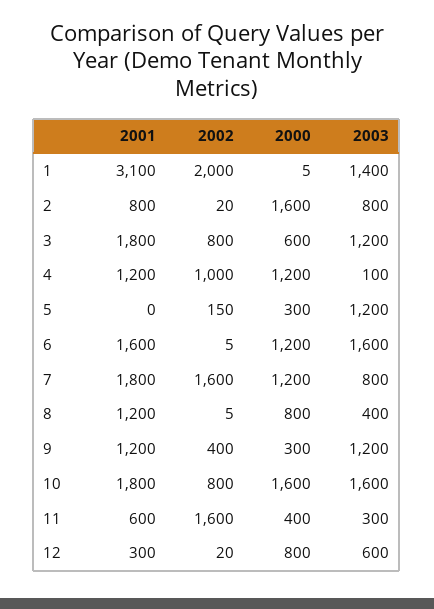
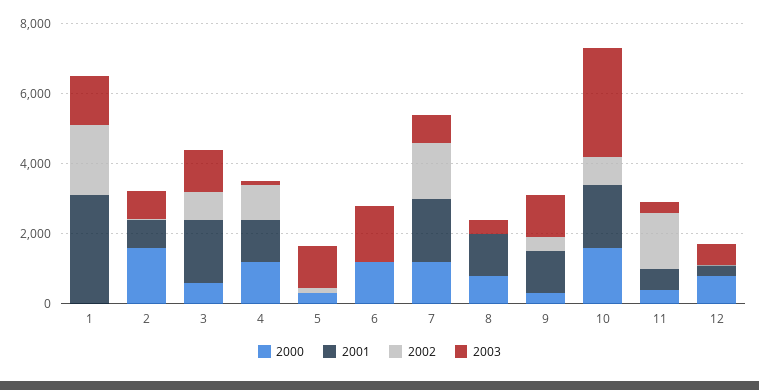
  {
    "2001": {
      "1": 3100,
      "2": 800,
      "3": 1800,
      "4": 1200,
      "5": 0,
-     "6": 1600,
+     "6": 0,
      "7": 1800,
      "8": 1200,
      "9": 1200,
      "10": 1800,
      "11": 600,
      "12": 300
    },
    "2002": {
      "1": 2000,
      "2": 20,
      "3": 800,
      "4": 1000,
      "5": 150,
      "6": 5,
      "7": 1600,
      "8": 5,
      "9": 400,
      "10": 800,
      "11": 1600,
      "12": 20
    },
    "2000": {
      "1": 5,
      "2": 1600,
      "3": 600,
      "4": 1200,
      "5": 300,
      "6": 1200,
      "7": 1200,
      "8": 800,
      "9": 300,
      "10": 1600,
      "11": 400,
      "12": 800
    },
    "2003": {
      "1": 1400,
      "2": 800,
      "3": 1200,
      "4": 100,
      "5": 1200,
      "6": 1600,
      "7": 800,
      "8": 400,
      "9": 1200,
-     "10": 1600,
+     "10": 3000,
      "11": 300,
      "12": 600
    }
  }

